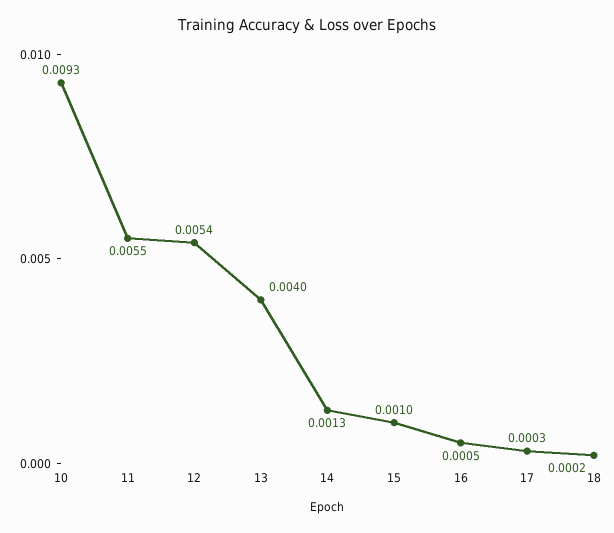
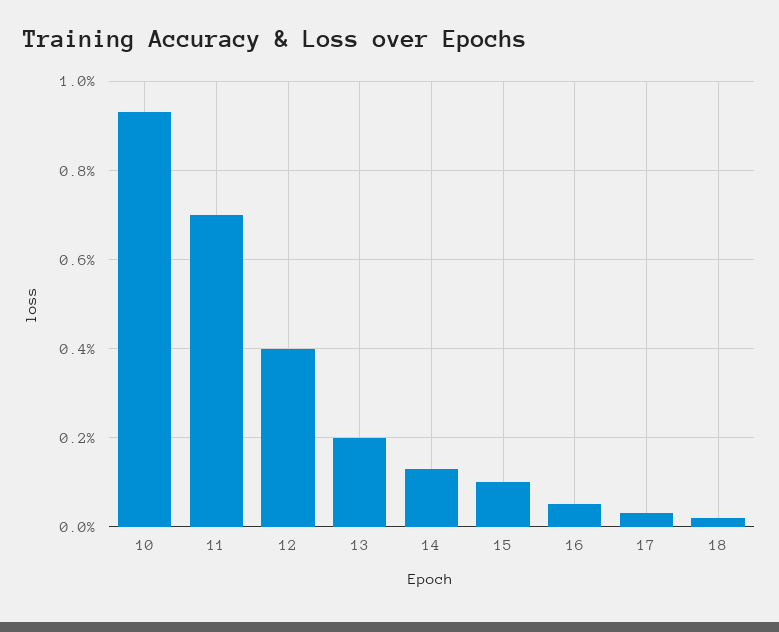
  {
    "10": 0.0093,
-   "11": 0.0055,
+   "11": 0.007,
-   "12": 0.0054,
+   "12": 0.004,
-   "13": 0.004,
+   "13": 0.002,
    "14": 0.0013,
    "15": 0.001,
    "16": 0.0005,
    "17": 0.0003,
    "18": 0.0002
  }

